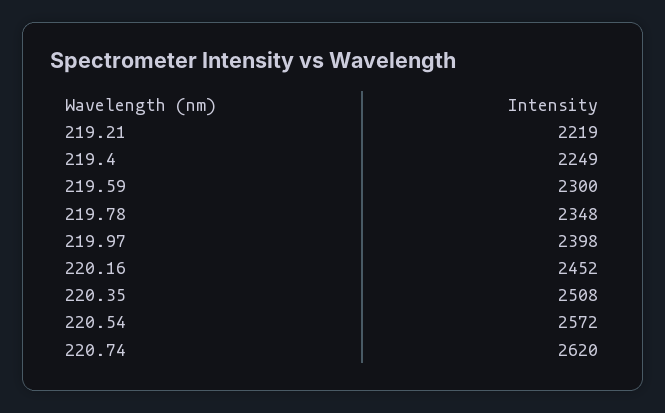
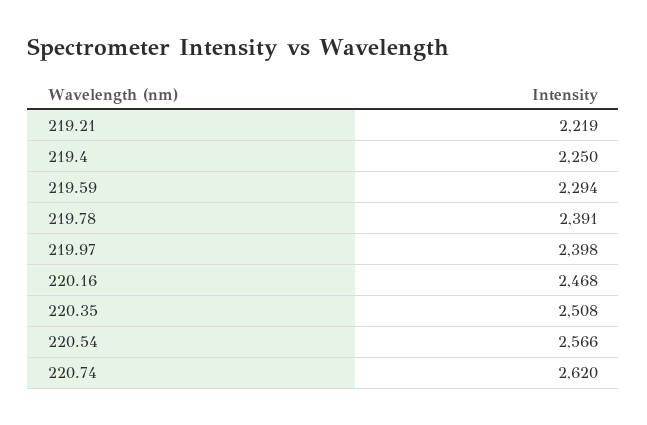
  {
    "219.21": 2219,
-   "219.4": 2249,
+   "219.4": 2250,
-   "219.59": 2300,
+   "219.59": 2294,
-   "219.78": 2348,
+   "219.78": 2391,
    "219.97": 2398,
-   "220.16": 2452,
+   "220.16": 2468,
    "220.35": 2508,
-   "220.54": 2572,
+   "220.54": 2566,
    "220.74": 2620
  }

